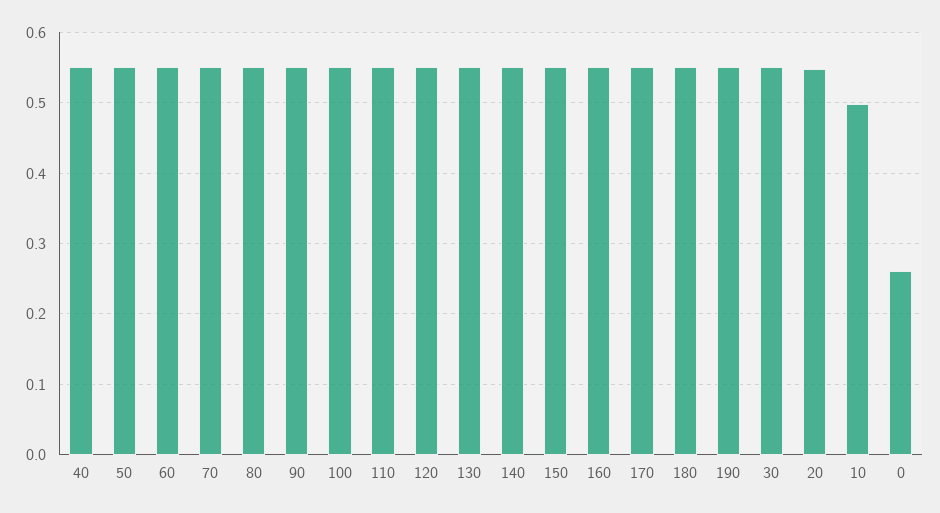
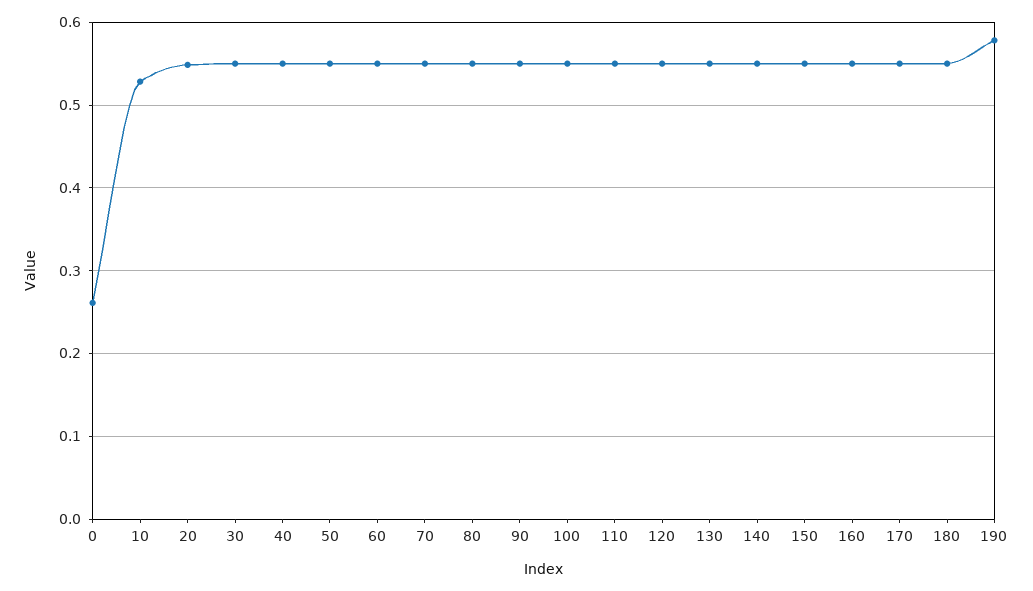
  {
    "40": 0.55,
    "50": 0.55,
    "60": 0.55,
    "70": 0.55,
    "80": 0.55,
    "90": 0.55,
    "100": 0.55,
    "110": 0.55,
    "120": 0.55,
    "130": 0.55,
    "140": 0.55,
    "150": 0.55,
    "160": 0.55,
    "170": 0.55,
    "180": 0.55,
-   "190": 0.55,
+   "190": 0.58,
    "30": 0.55,
    "20": 0.55,
-   "10": 0.5,
+   "10": 0.53,
    "0": 0.26
  }

